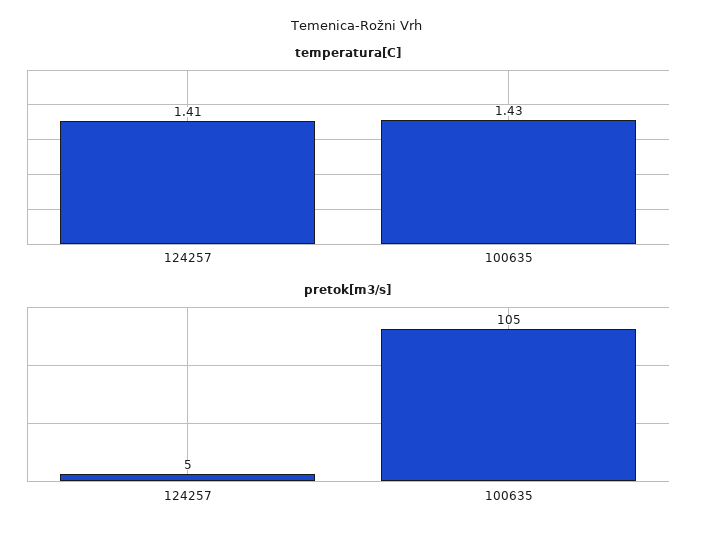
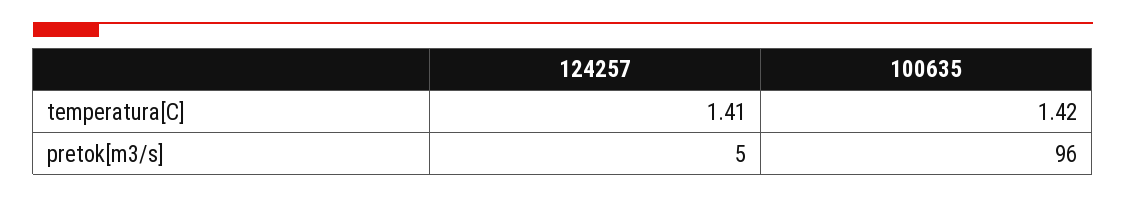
  {
    "temperatura[C]": {
      "124257": 1.41,
-     "100635": 1.43
+     "100635": 1.42
    },
    "pretok[m3/s]": {
      "124257": 5,
-     "100635": 105
+     "100635": 96
    }
  }

